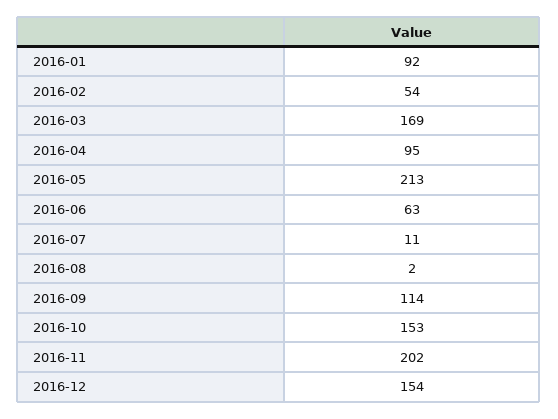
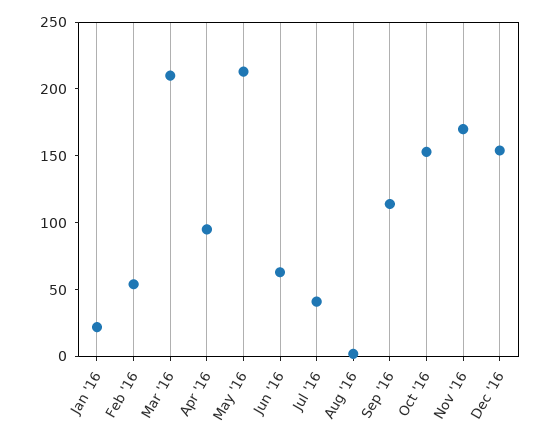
  {
-   "2016-01": 92,
+   "2016-01": 20,
    "2016-02": 54,
-   "2016-03": 169,
+   "2016-03": 210,
    "2016-04": 95,
    "2016-05": 213,
    "2016-06": 63,
-   "2016-07": 11,
+   "2016-07": 40,
    "2016-08": 2,
    "2016-09": 114,
    "2016-10": 153,
-   "2016-11": 202,
+   "2016-11": 170,
    "2016-12": 154
  }

